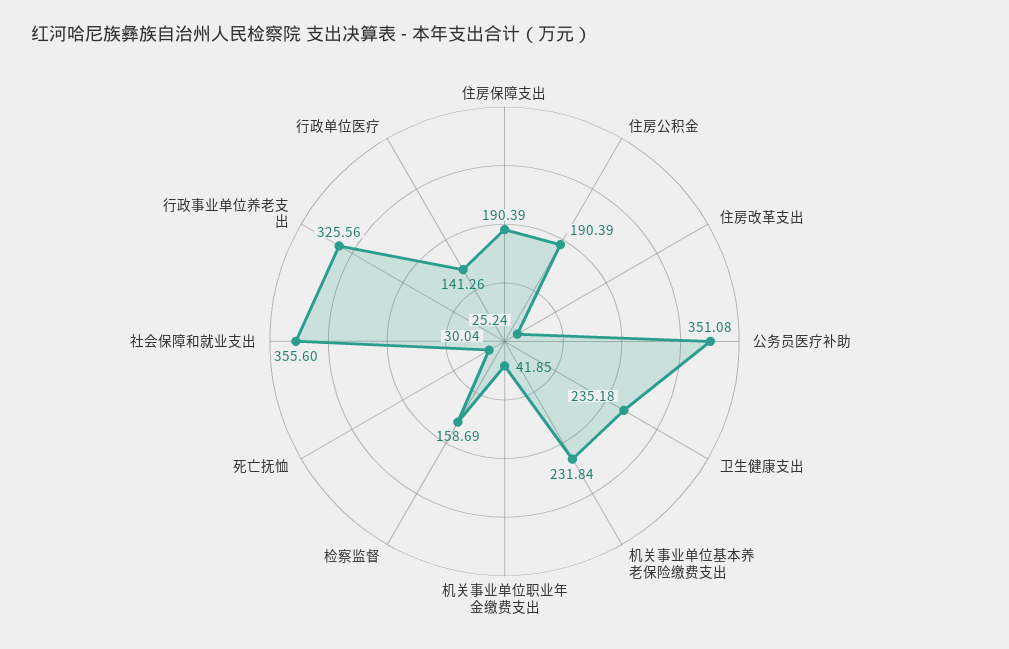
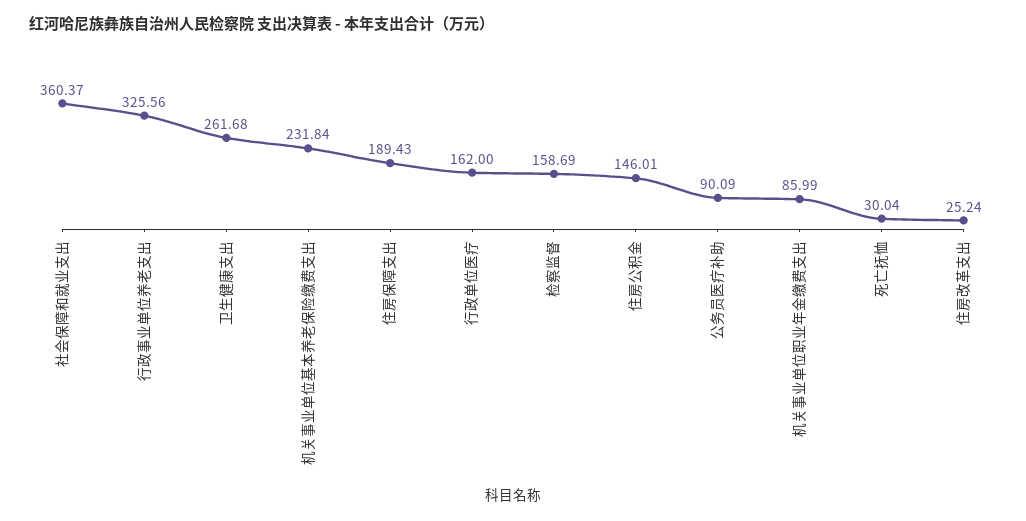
  {
-   "住房保障支出": 190.39,
+   "住房保障支出": 189.43,
-   "住房公积金": 190.39,
+   "住房公积金": 146.01,
    "住房改革支出": 25.24,
-   "公务员医疗补助": 351.08,
+   "公务员医疗补助": 90.09,
-   "卫生健康支出": 235.18,
+   "卫生健康支出": 261.68,
    "机关事业单位基本养老保险缴费支出": 231.84,
-   "机关事业单位职业年金缴费支出": 41.85,
+   "机关事业单位职业年金缴费支出": 85.99,
    "检察监督": 158.69,
    "死亡抚恤": 30.04,
-   "社会保障和就业支出": 355.6,
+   "社会保障和就业支出": 360.37,
    "行政事业单位养老支出": 325.56,
-   "行政单位医疗": 141.26
+   "行政单位医疗": 162
  }

